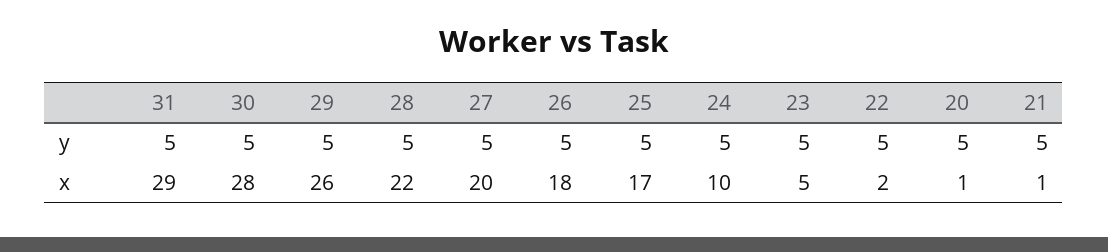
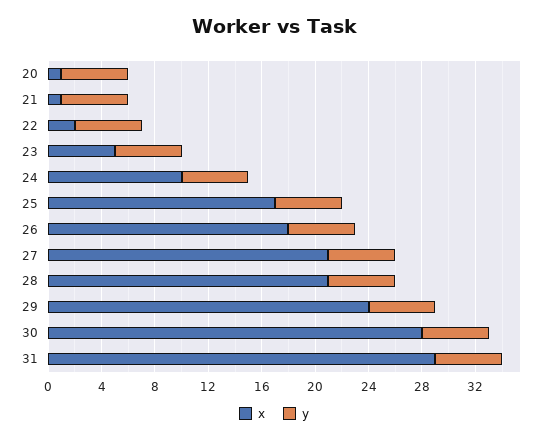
  {
    "y": {
      "31": 5,
      "30": 5,
      "29": 5,
      "28": 5,
      "27": 5,
      "26": 5,
      "25": 5,
      "24": 5,
      "23": 5,
      "22": 5,
      "20": 5,
      "21": 5
    },
    "x": {
      "31": 29,
      "30": 28,
-     "29": 26,
+     "29": 24,
-     "28": 22,
+     "28": 21,
-     "27": 20,
+     "27": 21,
      "26": 18,
      "25": 17,
      "24": 10,
      "23": 5,
      "22": 2,
      "20": 1,
      "21": 1
    }
  }

